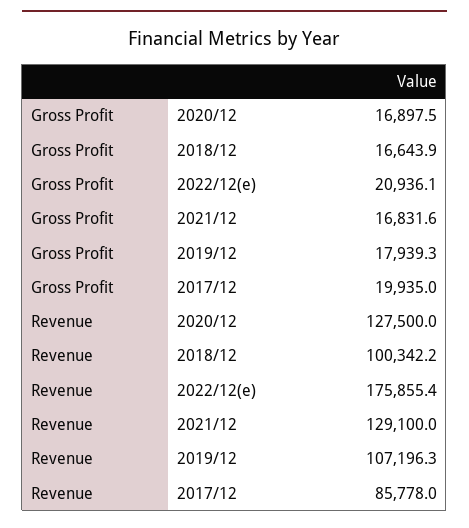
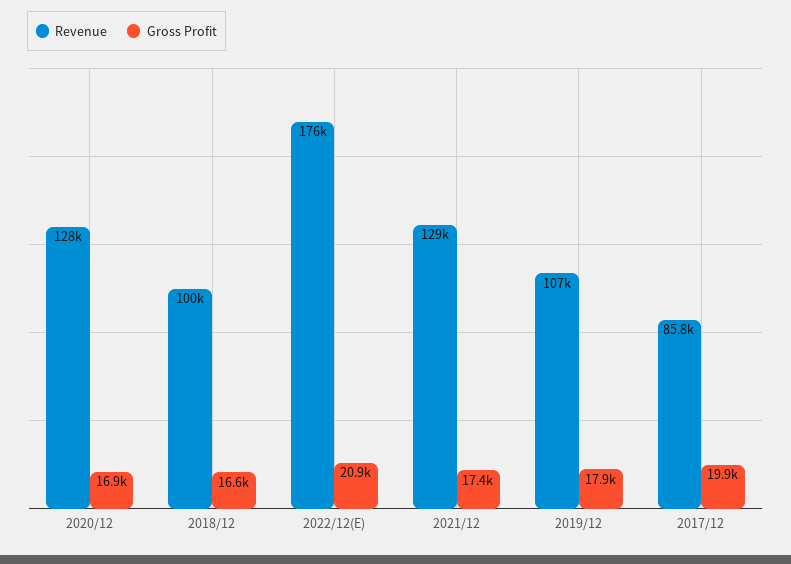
  {
    "Gross Profit": {
      "2020/12": 16897.5,
      "2018/12": 16643.9,
      "2022/12(e)": 20936.1,
-     "2021/12": 16831.6,
+     "2021/12": 17400,
      "2019/12": 17939.3,
      "2017/12": 19935
    },
    "Revenue": {
      "2020/12": 127500,
      "2018/12": 100342.2,
      "2022/12(e)": 175855.4,
      "2021/12": 129100,
      "2019/12": 107196.3,
      "2017/12": 85778
    }
  }

